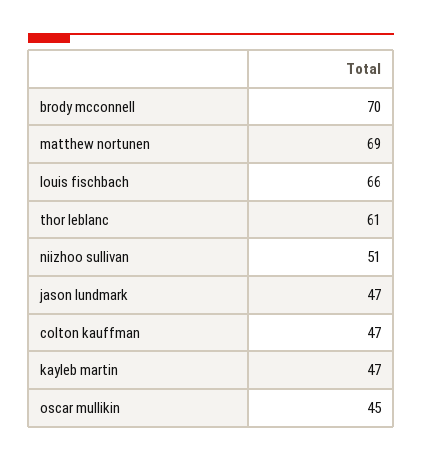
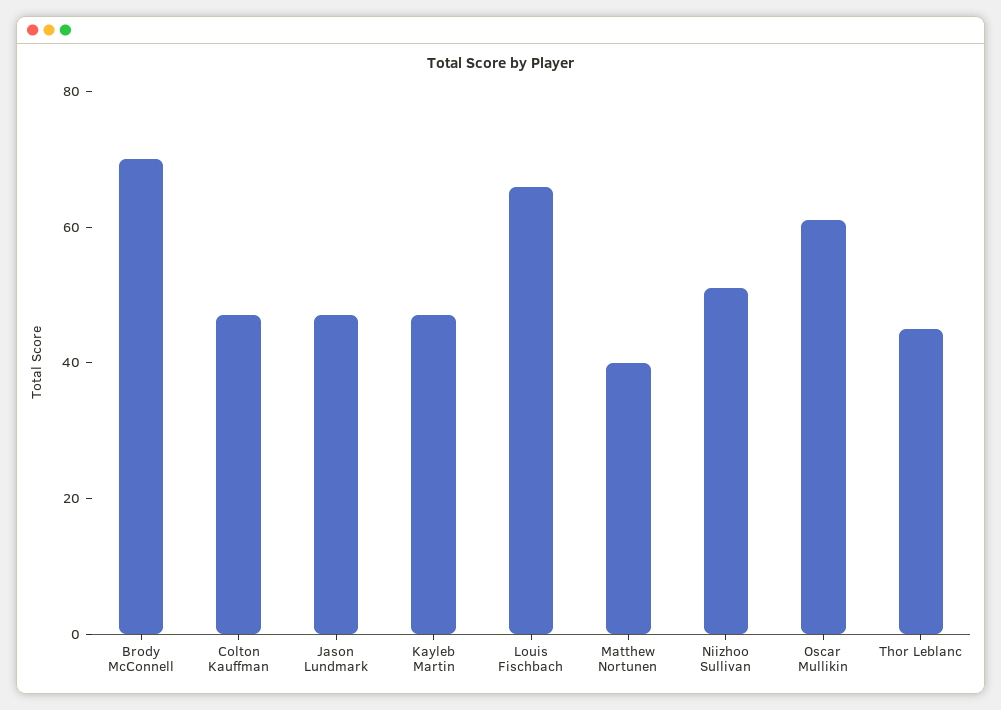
  {
    "brody mcconnell": 70,
-   "matthew nortunen": 69,
+   "matthew nortunen": 40,
    "louis fischbach": 66,
-   "thor leblanc": 61,
+   "thor leblanc": 45,
    "niizhoo sullivan": 51,
    "jason lundmark": 47,
    "colton kauffman": 47,
    "kayleb martin": 47,
-   "oscar mullikin": 45
+   "oscar mullikin": 60
  }

